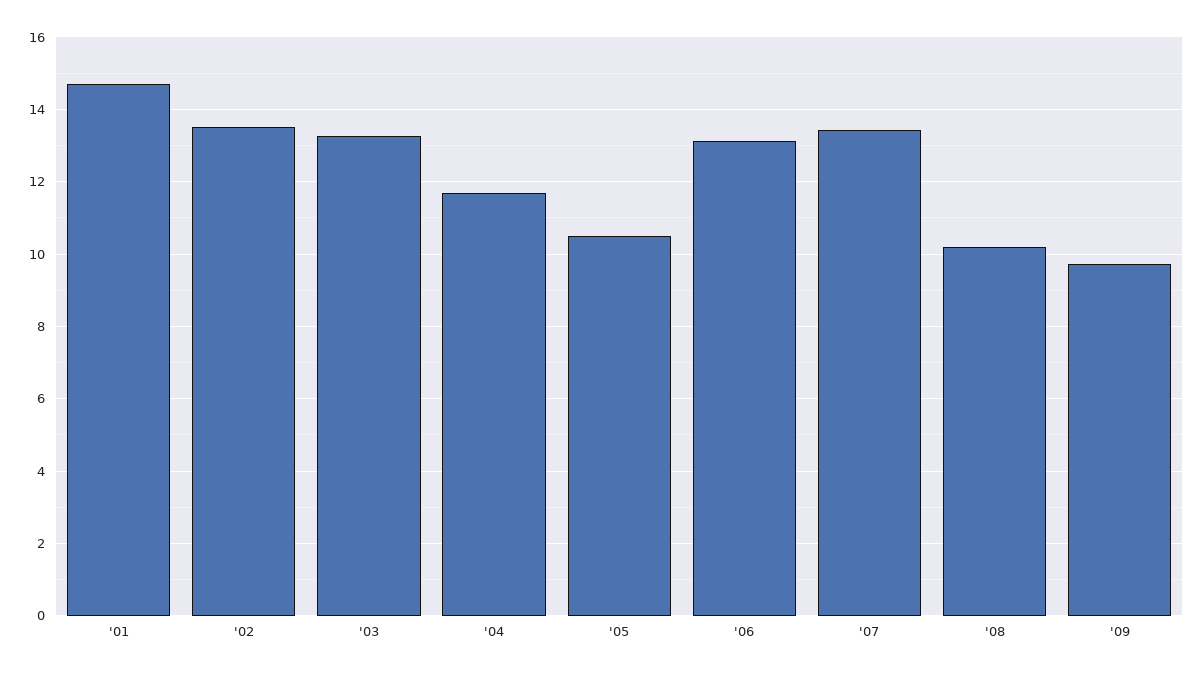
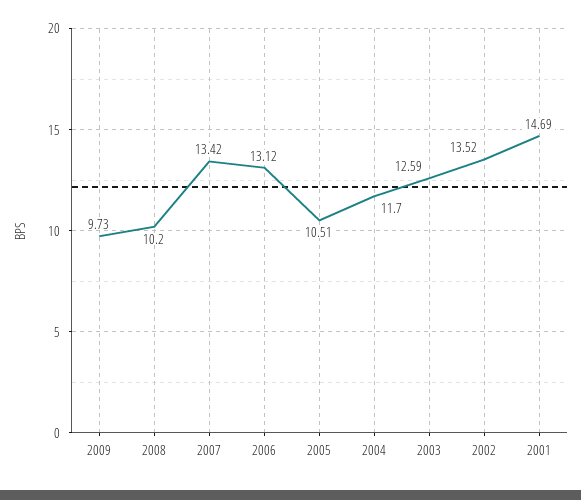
  {
    "'01": 14.69,
    "'02": 13.52,
-   "'03": 13.2,
+   "'03": 12.59,
    "'04": 11.7,
    "'05": 10.51,
    "'06": 13.12,
    "'07": 13.42,
    "'08": 10.2,
    "'09": 9.73
  }

